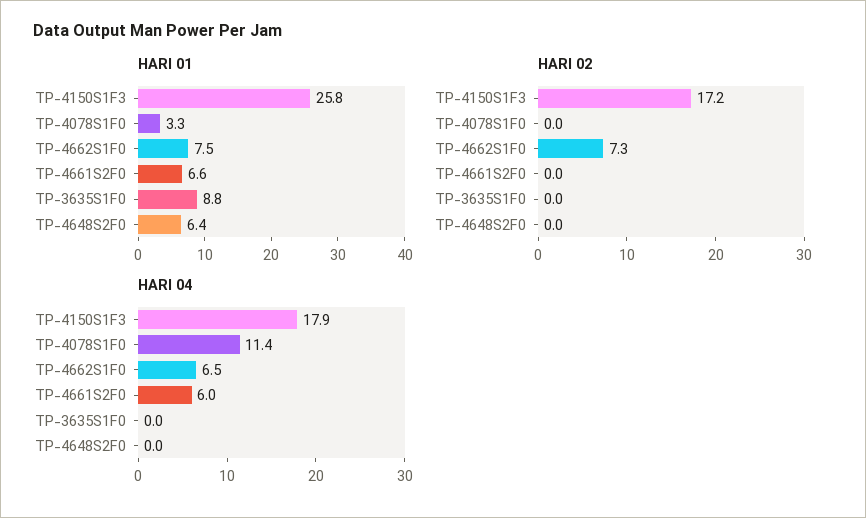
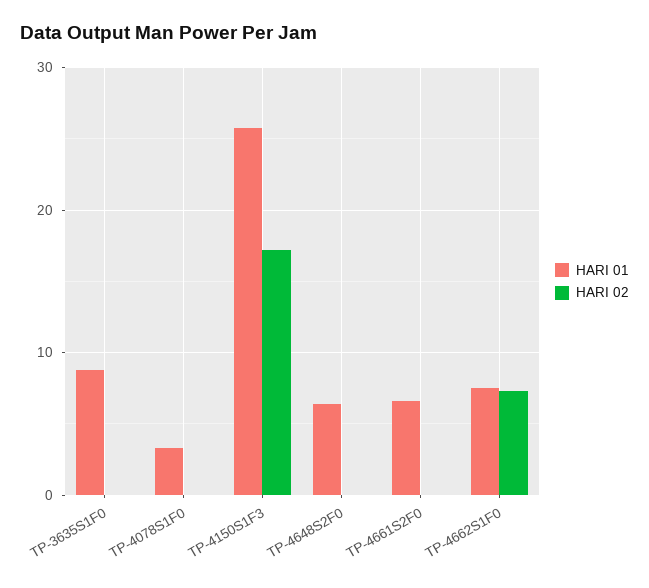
  {
    "HARI 01": {
      "TP-4150S1F3": 25.8,
      "TP-4078S1F0": 3.3,
      "TP-4662S1F0": 7.5,
      "TP-4661S2F0": 6.6,
      "TP-3635S1F0": 8.8,
      "TP-4648S2F0": 6.4
    },
    "HARI 02": {
      "TP-4150S1F3": 17.2,
      "TP-4078S1F0": 0,
      "TP-4662S1F0": 7.3,
      "TP-4661S2F0": 0,
      "TP-3635S1F0": 0,
      "TP-4648S2F0": 0
-   },
+   }
-   "HARI 04": {
-     "TP-4150S1F3": 17.9,
-     "TP-4078S1F0": 11.4,
-     "TP-4662S1F0": 6.5,
-     "TP-4661S2F0": 6,
-     "TP-3635S1F0": 0,
-     "TP-4648S2F0": 0
-   }
  }

